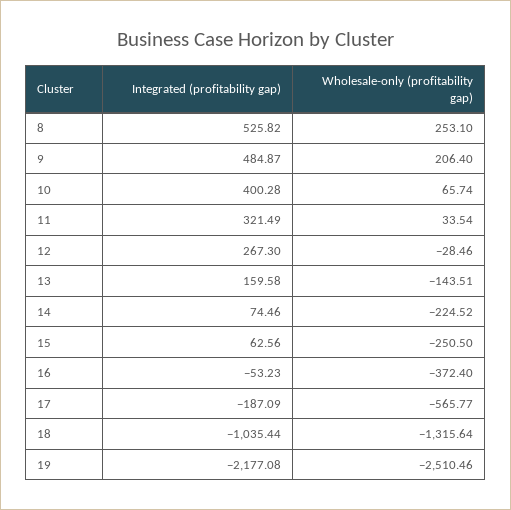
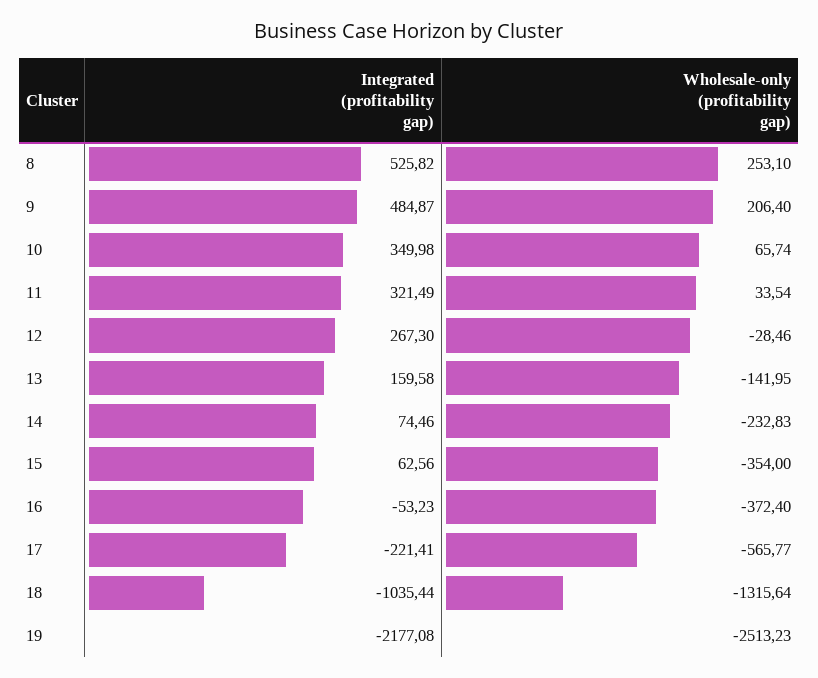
  {
    "Integrated (profitability gap)": {
      "8": 525.82,
      "9": 484.87,
-     "10": 400.28,
+     "10": 349.98,
      "11": 321.49,
      "12": 267.3,
      "13": 159.58,
      "14": 74.46,
      "15": 62.56,
      "16": -53.23,
-     "17": -187.09,
+     "17": -221.41,
      "18": -1035.44,
      "19": -2177.08
    },
    "Wholesale-only (profitability gap)": {
      "8": 253.1,
      "9": 206.4,
      "10": 65.74,
      "11": 33.54,
      "12": -28.46,
-     "13": -143.51,
+     "13": -141.95,
-     "14": -224.52,
+     "14": -232.83,
-     "15": -250.5,
+     "15": -354,
      "16": -372.4,
      "17": -565.77,
      "18": -1315.64,
-     "19": -2510.46
+     "19": -2513.23
    }
  }

